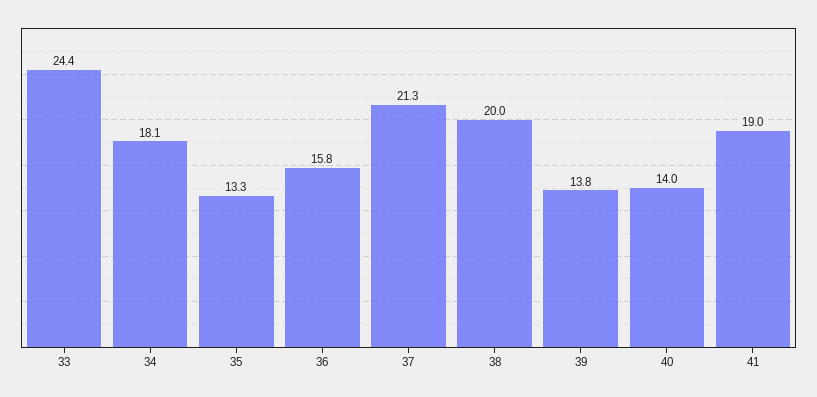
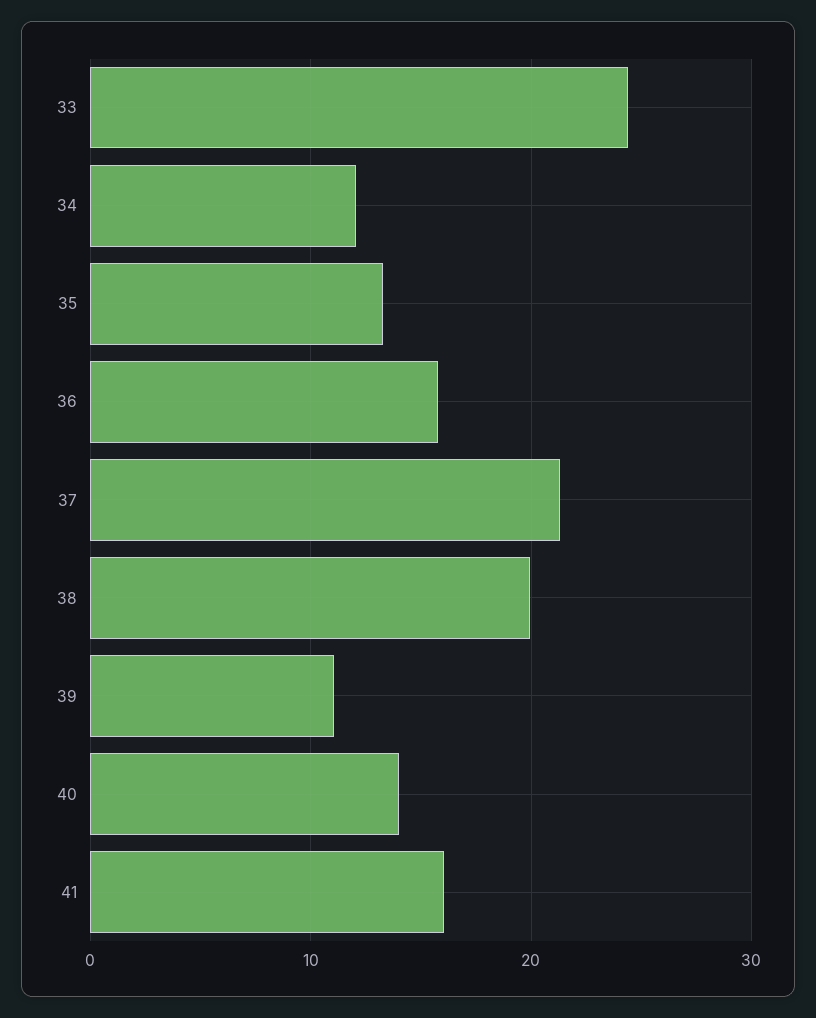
  {
    "33": 24.4,
-   "34": 18.1,
+   "34": 12,
    "35": 13.3,
    "36": 15.8,
    "37": 21.3,
    "38": 20,
-   "39": 13.8,
+   "39": 11,
    "40": 14,
-   "41": 19
+   "41": 16
  }

